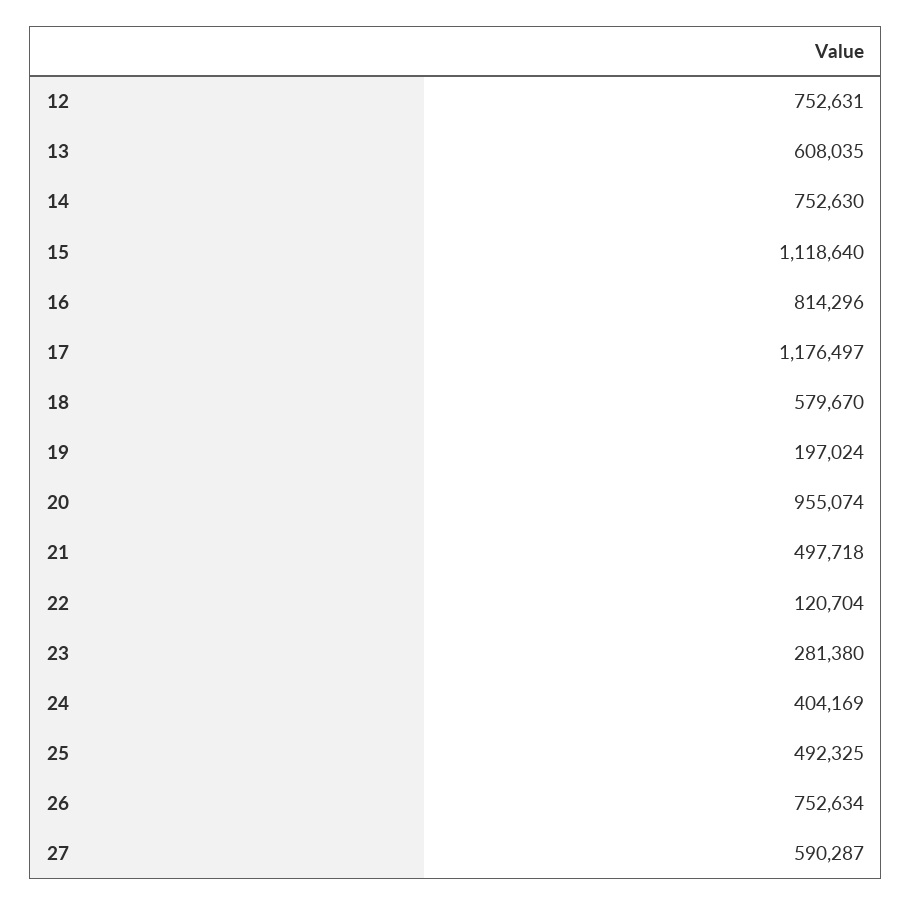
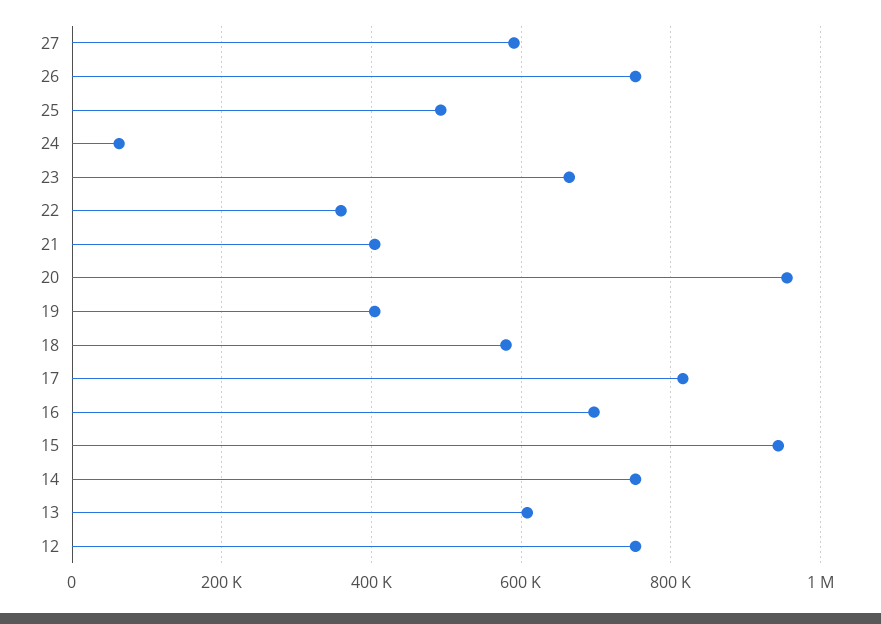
  {
    "12": 752631,
    "13": 608035,
    "14": 752630,
-   "15": 1118640,
+   "15": 940000,
-   "16": 814296,
+   "16": 700000,
-   "17": 1176497,
+   "17": 820000,
    "18": 579670,
-   "19": 197024,
+   "19": 400000,
    "20": 955074,
-   "21": 497718,
+   "21": 400000,
-   "22": 120704,
+   "22": 360000,
-   "23": 281380,
+   "23": 660000,
-   "24": 404169,
+   "24": 60000,
    "25": 492325,
    "26": 752634,
    "27": 590287
  }

